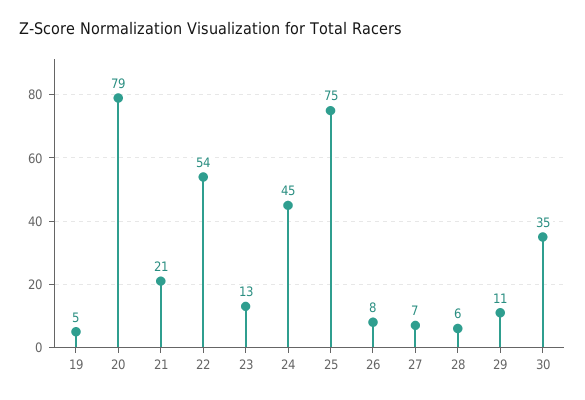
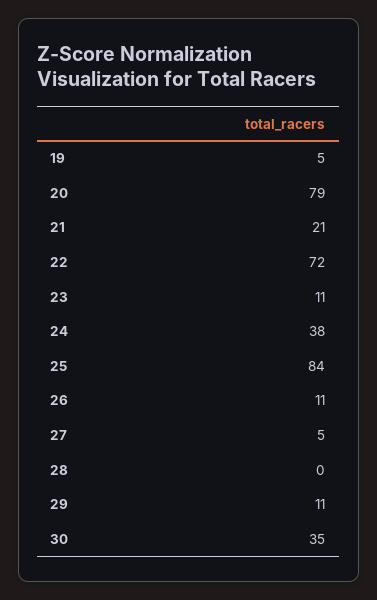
  {
    "19": 5,
    "20": 79,
    "21": 21,
-   "22": 54,
+   "22": 72,
-   "23": 13,
+   "23": 11,
-   "24": 45,
+   "24": 38,
-   "25": 75,
+   "25": 84,
-   "26": 8,
+   "26": 11,
-   "27": 7,
+   "27": 5,
-   "28": 6,
+   "28": 0,
    "29": 11,
    "30": 35
  }

